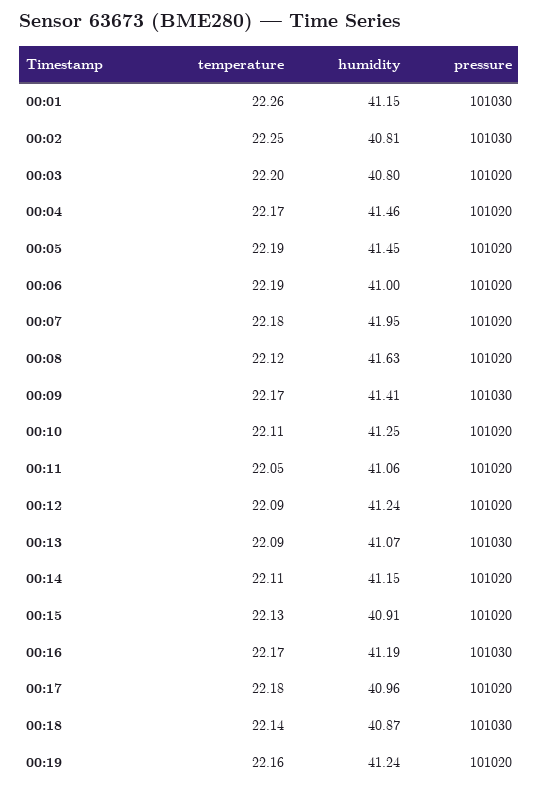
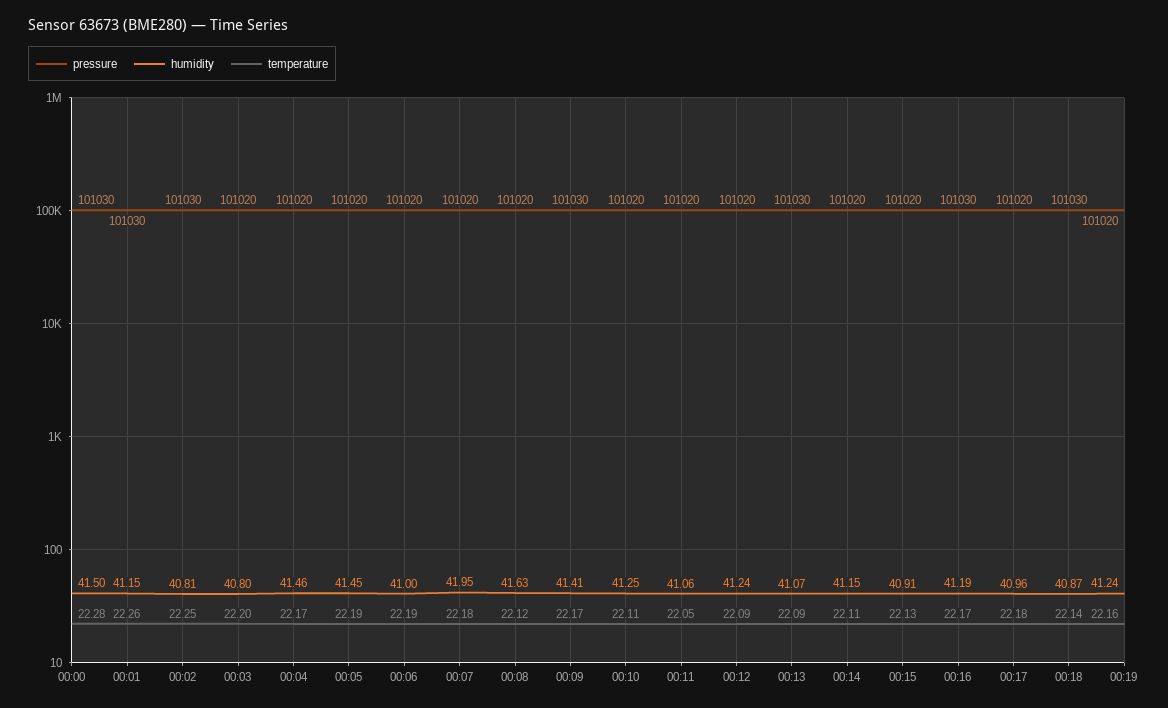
  {
    "temperature": {
      "00:01": 22.26,
      "00:02": 22.25,
      "00:03": 22.2,
      "00:04": 22.17,
      "00:05": 22.19,
      "00:06": 22.19,
      "00:07": 22.18,
      "00:08": 22.12,
      "00:09": 22.17,
      "00:10": 22.11,
      "00:11": 22.05,
      "00:12": 22.09,
      "00:13": 22.09,
      "00:14": 22.11,
      "00:15": 22.13,
      "00:16": 22.17,
      "00:17": 22.18,
      "00:18": 22.14,
-     "00:19": 22.16
+     "00:19": 22.16,
+     "00:00": 22.28
    },
    "humidity": {
      "00:01": 41.15,
      "00:02": 40.81,
      "00:03": 40.8,
      "00:04": 41.46,
      "00:05": 41.45,
      "00:06": 41,
      "00:07": 41.95,
      "00:08": 41.63,
      "00:09": 41.41,
      "00:10": 41.25,
      "00:11": 41.06,
      "00:12": 41.24,
      "00:13": 41.07,
      "00:14": 41.15,
      "00:15": 40.91,
      "00:16": 41.19,
      "00:17": 40.96,
      "00:18": 40.87,
-     "00:19": 41.24
+     "00:19": 41.24,
+     "00:00": 41.5
    },
    "pressure": {
      "00:01": 101030,
      "00:02": 101030,
      "00:03": 101020,
      "00:04": 101020,
      "00:05": 101020,
      "00:06": 101020,
      "00:07": 101020,
      "00:08": 101020,
      "00:09": 101030,
      "00:10": 101020,
      "00:11": 101020,
      "00:12": 101020,
      "00:13": 101030,
      "00:14": 101020,
      "00:15": 101020,
      "00:16": 101030,
      "00:17": 101020,
      "00:18": 101030,
-     "00:19": 101020
+     "00:19": 101020,
+     "00:00": 101030
    }
  }

